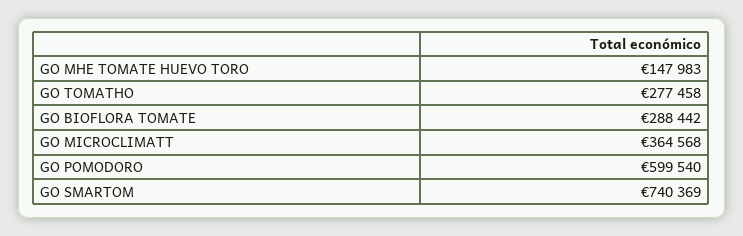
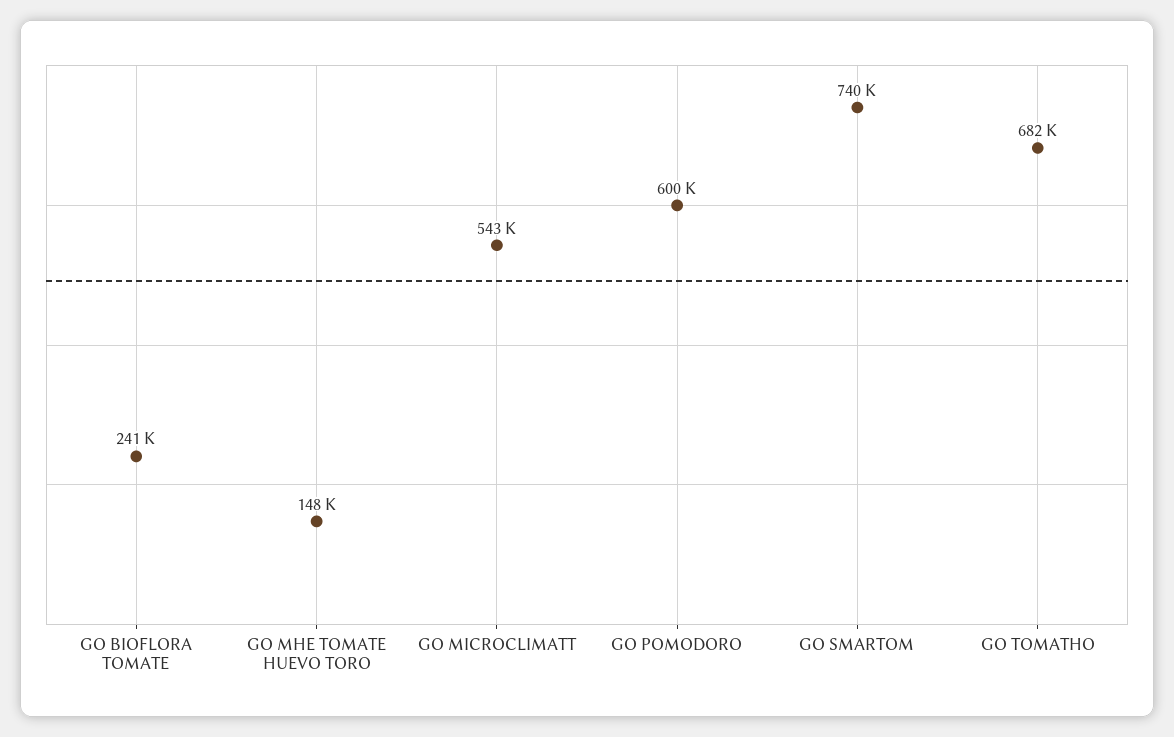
  {
    "GO MHE TOMATE HUEVO TORO": 147983,
-   "GO TOMATHO": 277458,
+   "GO TOMATHO": 682000,
-   "GO BIOFLORA TOMATE": 288442,
+   "GO BIOFLORA TOMATE": 241000,
-   "GO MICROCLIMATT": 364568,
+   "GO MICROCLIMATT": 543000,
    "GO POMODORO": 599540,
    "GO SMARTOM": 740369
  }

